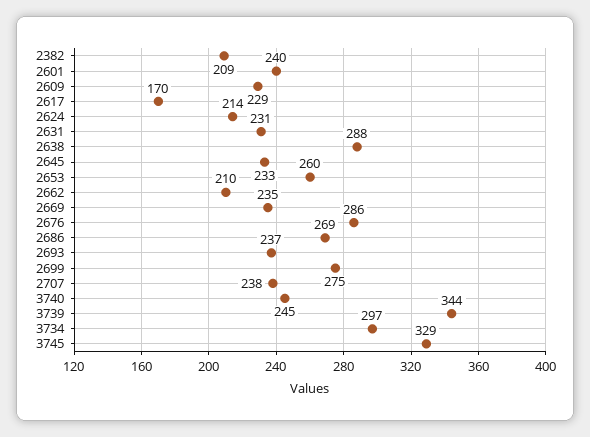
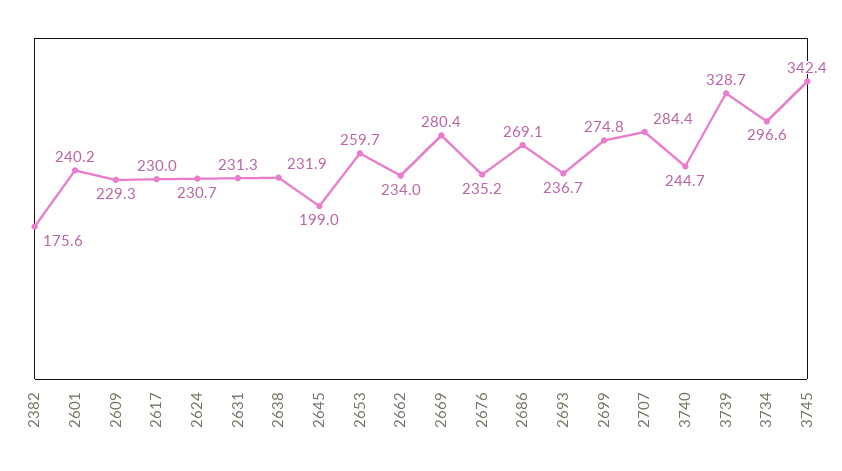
  {
-   "2382": 209,
+   "2382": 175.6,
    "2601": 240.2,
    "2609": 229.3,
-   "2617": 170,
+   "2617": 230,
-   "2624": 214,
+   "2624": 230.7,
    "2631": 231.3,
-   "2638": 288,
+   "2638": 231.9,
-   "2645": 233,
+   "2645": 199,
    "2653": 259.7,
-   "2662": 210,
+   "2662": 234,
-   "2669": 235,
+   "2669": 280.4,
-   "2676": 286,
+   "2676": 235.2,
    "2686": 269.1,
    "2693": 236.7,
    "2699": 274.8,
-   "2707": 238,
+   "2707": 284.4,
    "3740": 244.7,
-   "3739": 344,
+   "3739": 328.7,
    "3734": 296.6,
-   "3745": 329
+   "3745": 342.4
  }

